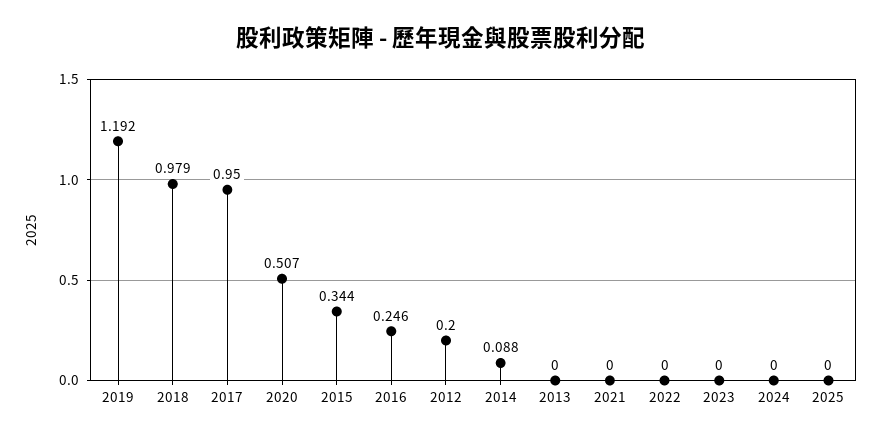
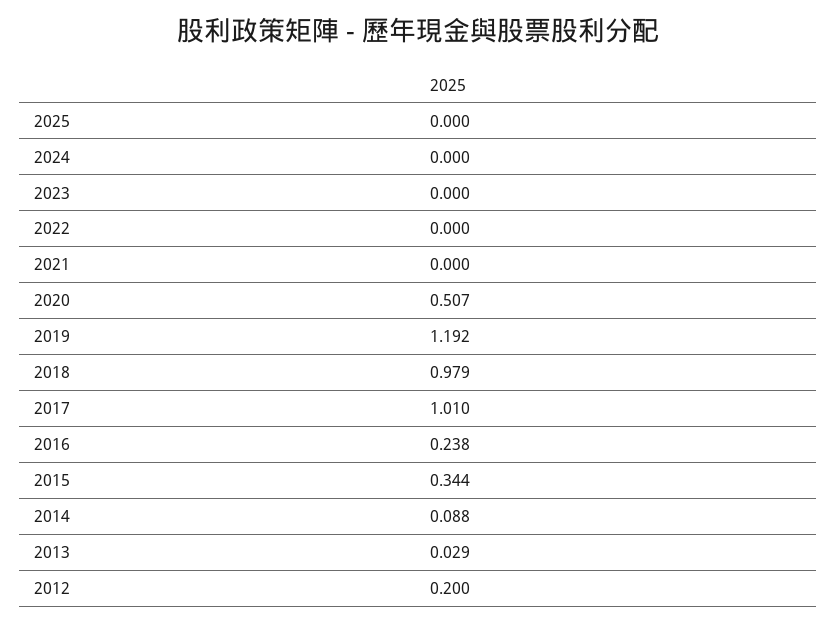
  {
    "2019": 1.192,
    "2018": 0.979,
-   "2017": 0.95,
+   "2017": 1.01,
    "2020": 0.507,
    "2015": 0.344,
-   "2016": 0.246,
+   "2016": 0.238,
    "2012": 0.2,
    "2014": 0.088,
-   "2013": 0,
+   "2013": 0.029,
    "2021": 0,
    "2022": 0,
    "2023": 0,
    "2024": 0,
    "2025": 0
  }

